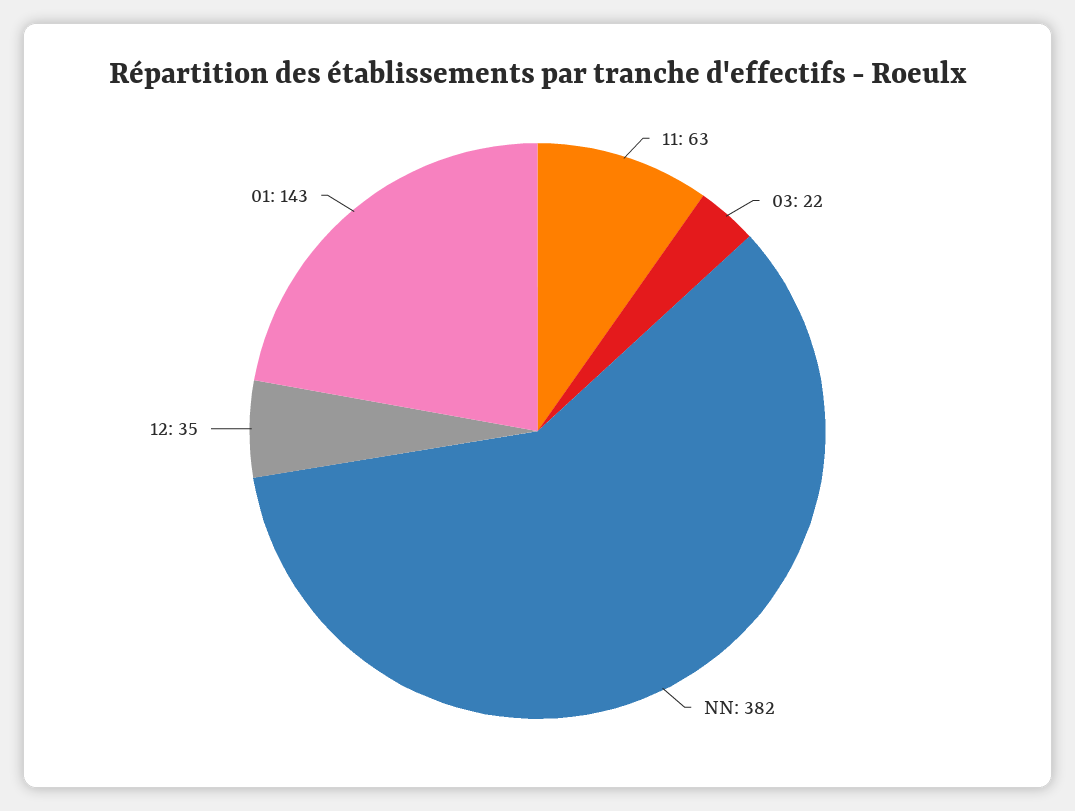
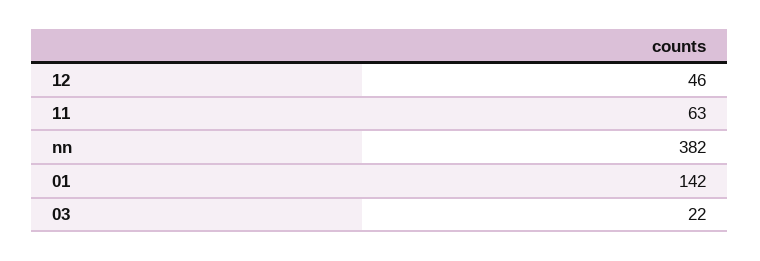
  {
    "11": 63,
    "03": 22,
    "NN": 382,
-   "12": 35,
+   "12": 46,
-   "01": 143
+   "01": 142
  }

